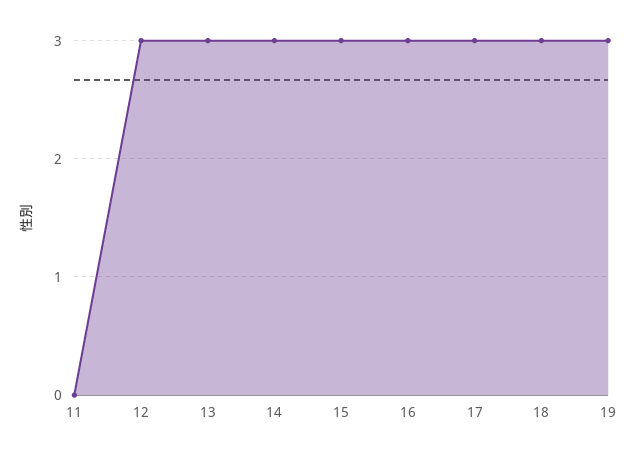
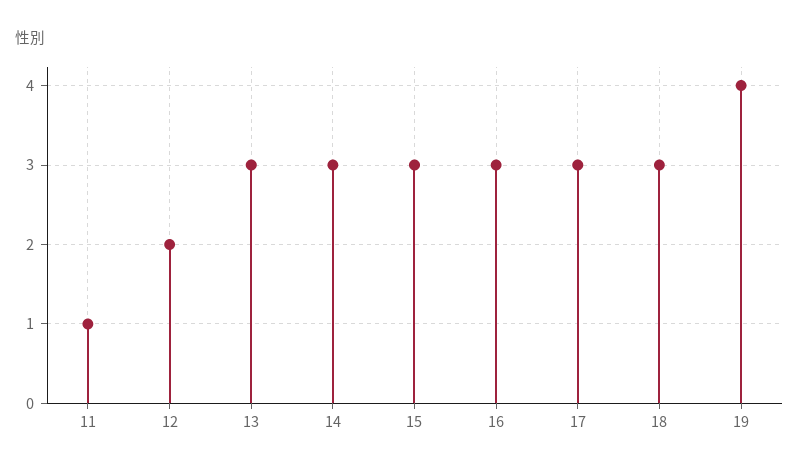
  {
-   "11": 0,
+   "11": 1,
-   "12": 3,
+   "12": 2,
    "13": 3,
    "14": 3,
    "15": 3,
    "16": 3,
    "17": 3,
    "18": 3,
-   "19": 3
+   "19": 4
  }

